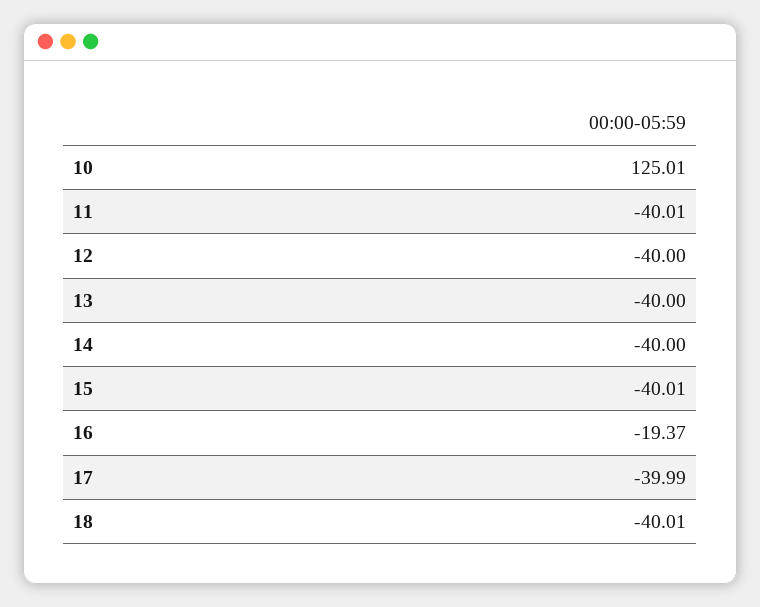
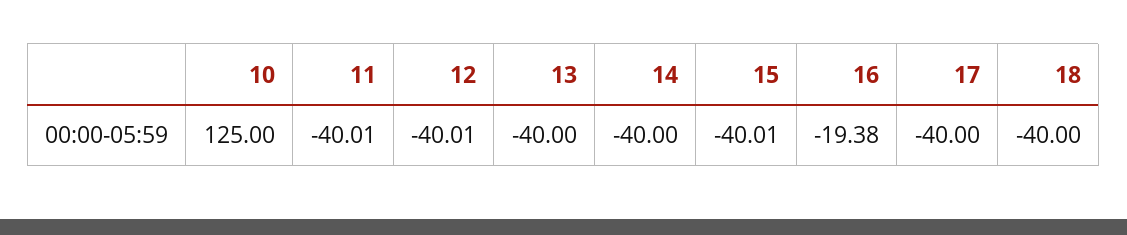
  {
-   "10": 125.01,
+   "10": 125,
    "11": -40.01,
-   "12": -40,
+   "12": -40.01,
    "13": -40,
    "14": -40,
    "15": -40.01,
-   "16": -19.37,
+   "16": -19.38,
-   "17": -39.99,
+   "17": -40,
-   "18": -40.01
+   "18": -40
  }

